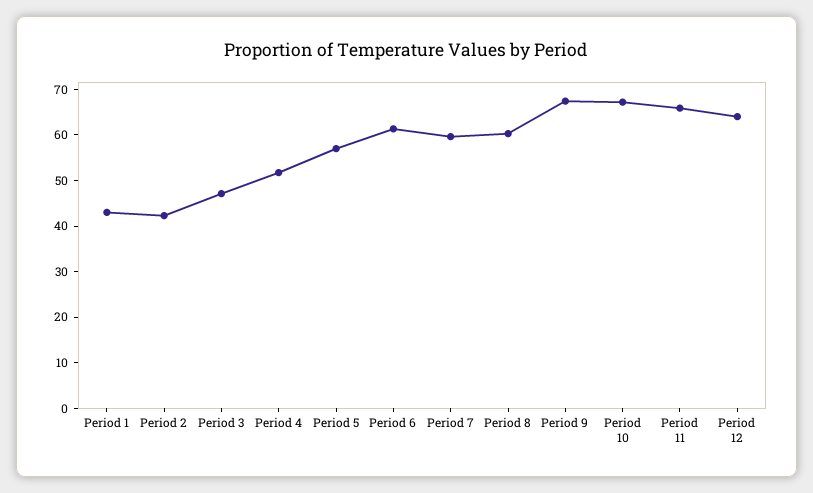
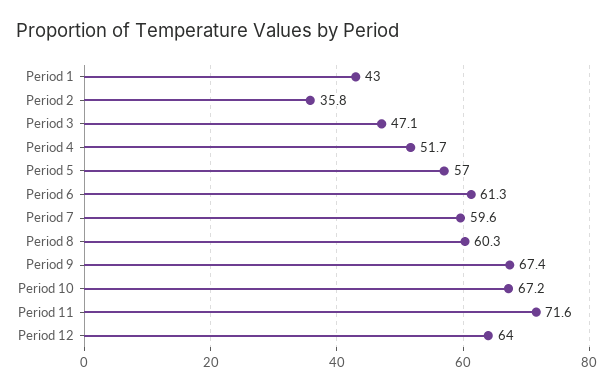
  {
    "Period 1": 43,
-   "Period 2": 42,
+   "Period 2": 35.8,
    "Period 3": 47.1,
    "Period 4": 51.7,
    "Period 5": 57,
    "Period 6": 61.3,
    "Period 7": 59.6,
    "Period 8": 60.3,
    "Period 9": 67.4,
    "Period 10": 67.2,
-   "Period 11": 66,
+   "Period 11": 71.6,
    "Period 12": 64
  }

